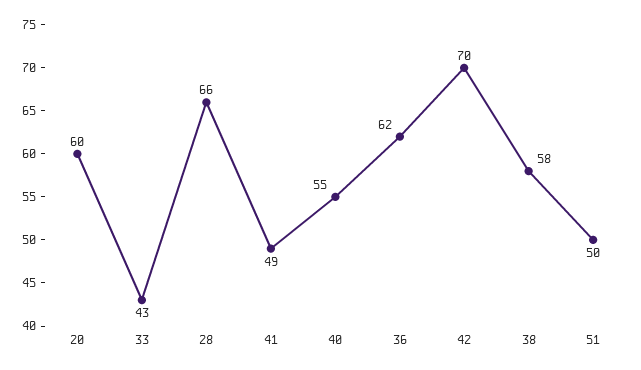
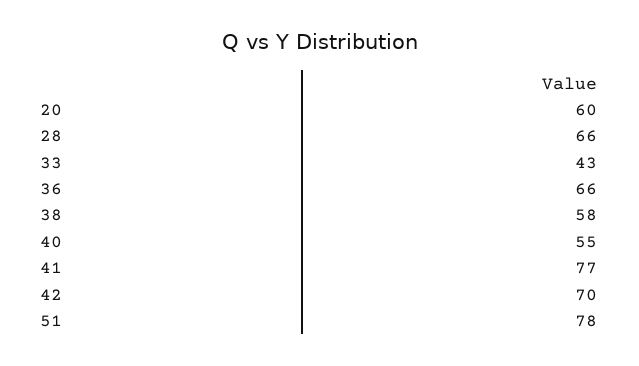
  {
    "20": 60,
    "33": 43,
    "28": 66,
-   "41": 49,
+   "41": 77,
    "40": 55,
-   "36": 62,
+   "36": 66,
    "42": 70,
    "38": 58,
-   "51": 50
+   "51": 78
  }

